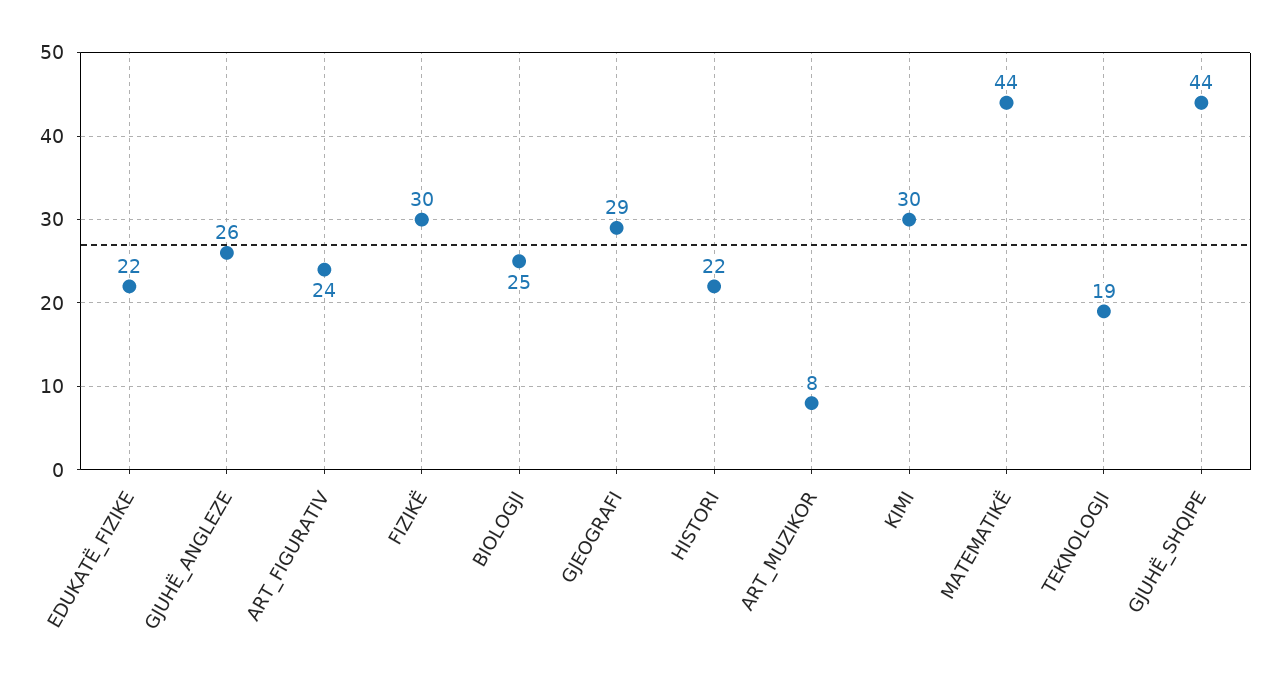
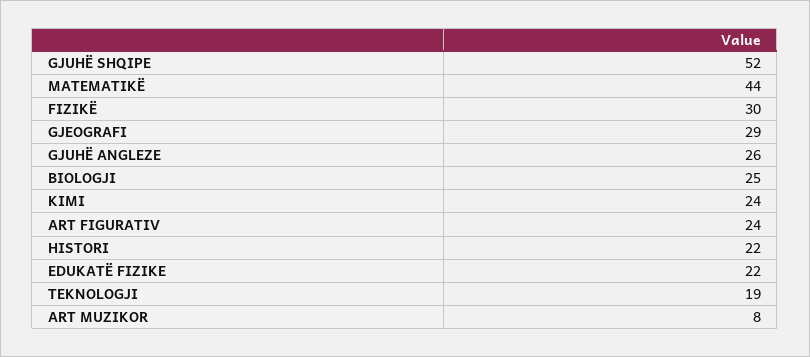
  {
    "EDUKATË_FIZIKE": 22,
    "GJUHË_ANGLEZE": 26,
    "ART_FIGURATIV": 24,
    "FIZIKË": 30,
    "BIOLOGJI": 25,
    "GJEOGRAFI": 29,
    "HISTORI": 22,
    "ART_MUZIKOR": 8,
-   "KIMI": 30,
+   "KIMI": 24,
    "MATEMATIKË": 44,
    "TEKNOLOGJI": 19,
-   "GJUHË_SHQIPE": 44
+   "GJUHË_SHQIPE": 52
  }

